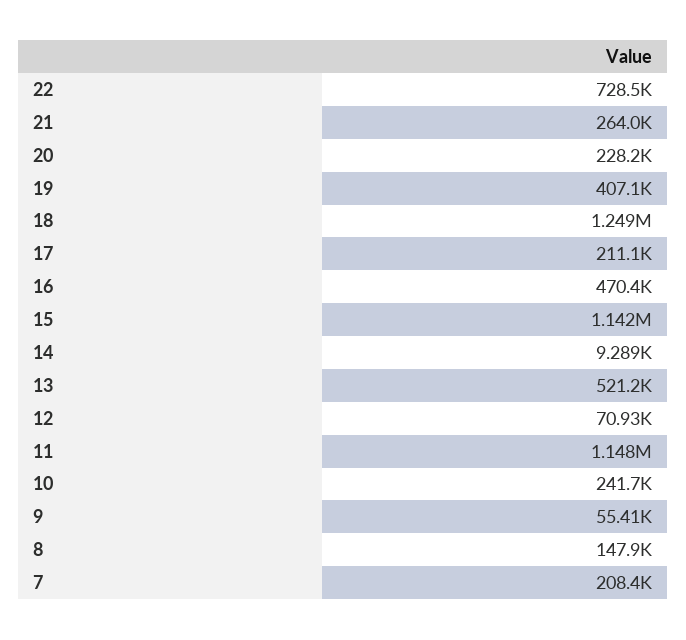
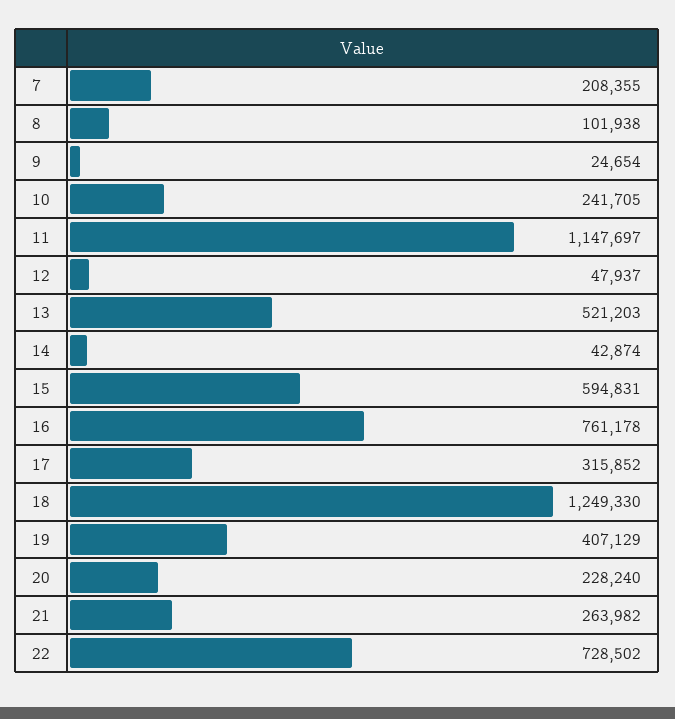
  {
    "22": 728502,
    "21": 263982,
    "20": 228240,
    "19": 407129,
    "18": 1249330,
-   "17": 211100,
+   "17": 315852,
-   "16": 470400,
+   "16": 761178,
-   "15": 1142000,
+   "15": 594831,
-   "14": 9289,
+   "14": 42874,
    "13": 521203,
-   "12": 70930,
+   "12": 47937,
    "11": 1147697,
    "10": 241705,
-   "9": 55410,
+   "9": 24654,
-   "8": 147900,
+   "8": 101938,
    "7": 208355
  }

